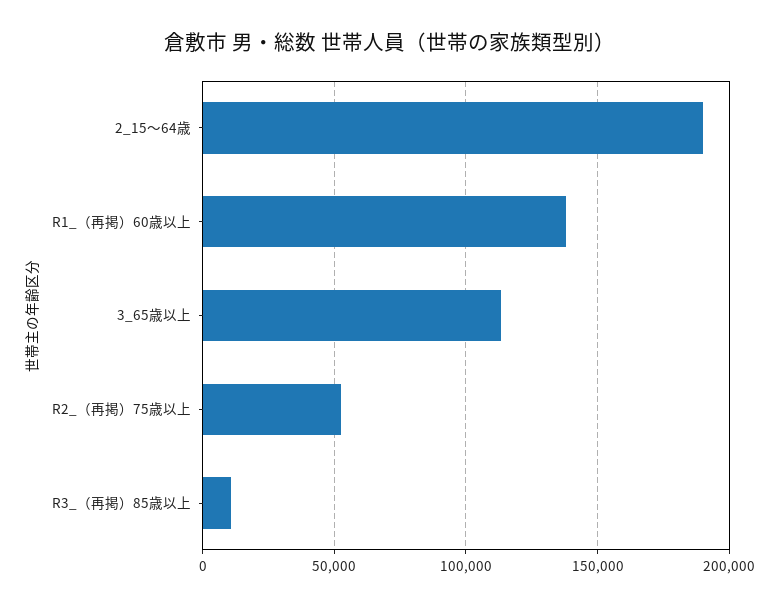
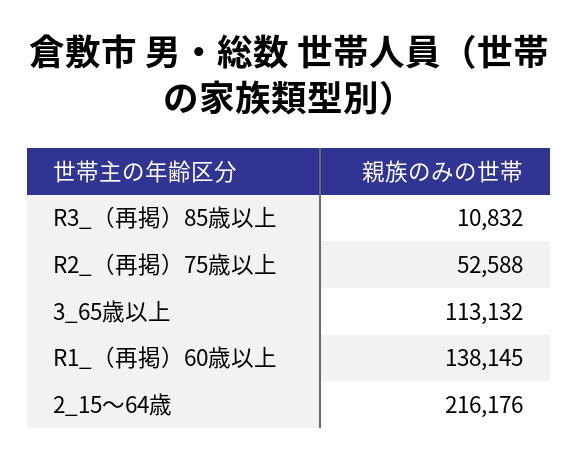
  {
-   "2_15～64歳": 190000,
+   "2_15～64歳": 216176,
    "R1_（再掲）60歳以上": 138145,
    "3_65歳以上": 113132,
    "R2_（再掲）75歳以上": 52588,
    "R3_（再掲）85歳以上": 10832
  }

